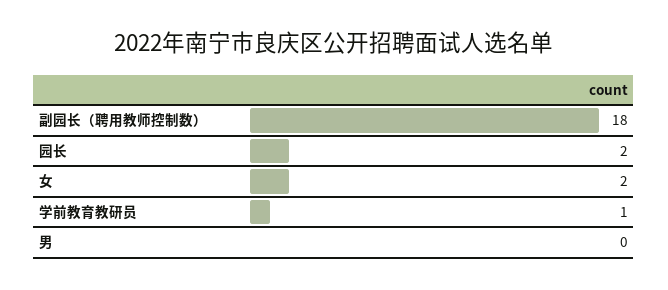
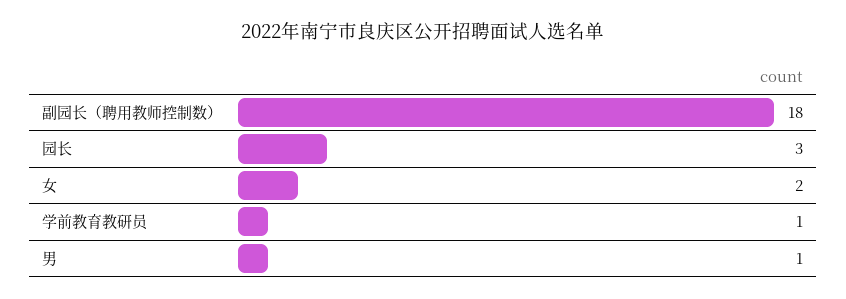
  {
    "副园长（聘用教师控制数）": 18,
-   "园长": 2,
+   "园长": 3,
    "女": 2,
    "学前教育教研员": 1,
-   "男": 0
+   "男": 1
  }

